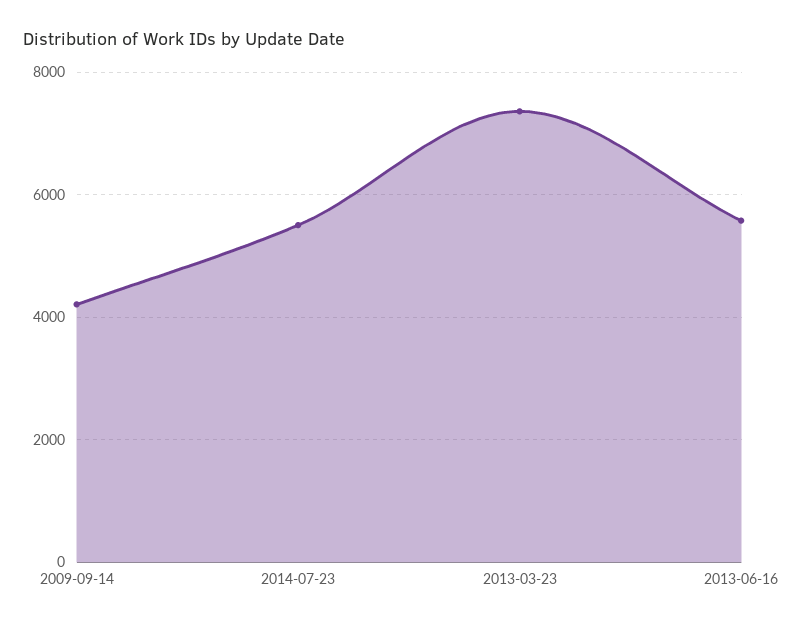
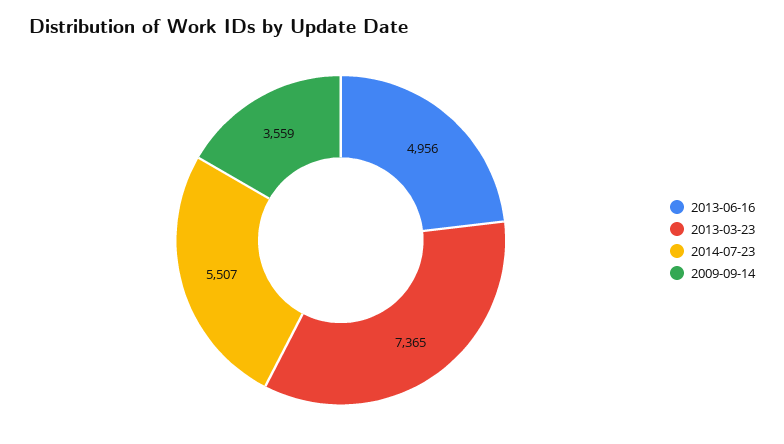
  {
-   "2009-09-14": 4200,
+   "2009-09-14": 3559,
    "2014-07-23": 5507,
    "2013-03-23": 7365,
-   "2013-06-16": 5600
+   "2013-06-16": 4956
  }

